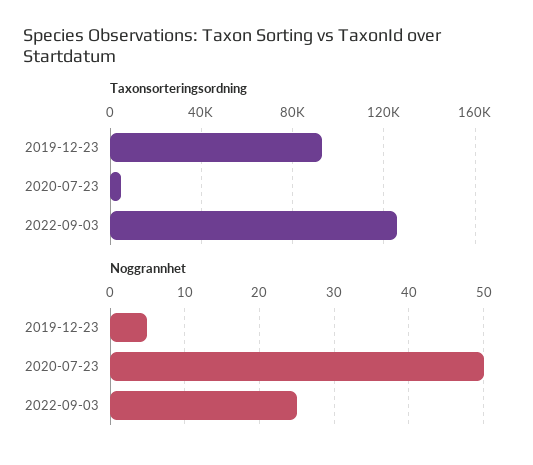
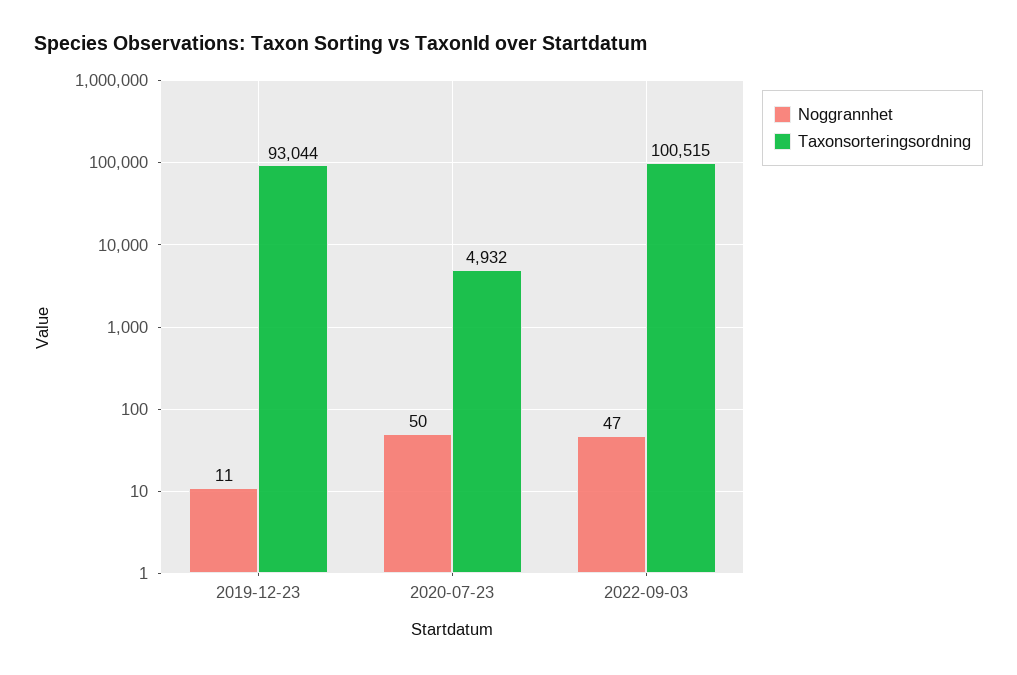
  {
    "Taxonsorteringsordning": {
      "2019-12-23": 93044,
      "2020-07-23": 4932,
-     "2022-09-03": 125000
+     "2022-09-03": 100515
    },
    "Noggrannhet": {
-     "2019-12-23": 5,
+     "2019-12-23": 11,
      "2020-07-23": 50,
-     "2022-09-03": 25
+     "2022-09-03": 47
    }
  }

